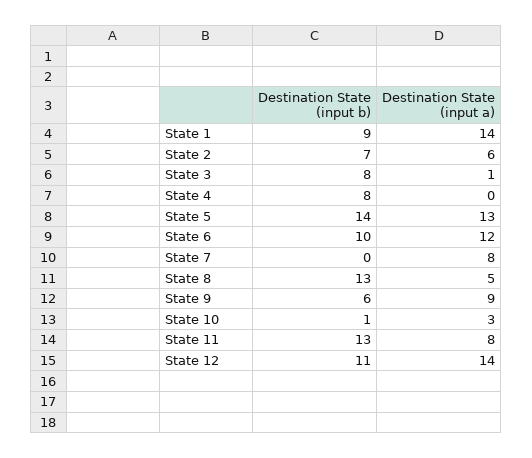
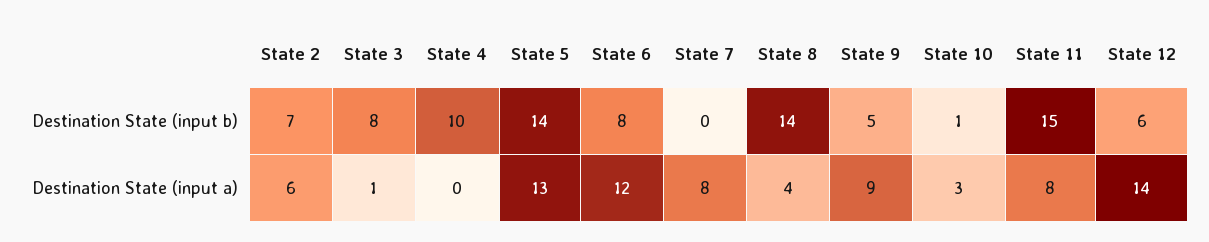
  {
    "Destination State (input b)": {
-     "State 1": 9,
      "State 2": 7,
      "State 3": 8,
-     "State 4": 8,
+     "State 4": 10,
      "State 5": 14,
-     "State 6": 10,
+     "State 6": 8,
      "State 7": 0,
-     "State 8": 13,
+     "State 8": 14,
-     "State 9": 6,
+     "State 9": 5,
      "State 10": 1,
-     "State 11": 13,
+     "State 11": 15,
-     "State 12": 11
+     "State 12": 6
    },
    "Destination State (input a)": {
-     "State 1": 14,
      "State 2": 6,
      "State 3": 1,
      "State 4": 0,
      "State 5": 13,
      "State 6": 12,
      "State 7": 8,
-     "State 8": 5,
+     "State 8": 4,
      "State 9": 9,
      "State 10": 3,
      "State 11": 8,
      "State 12": 14
    }
  }

